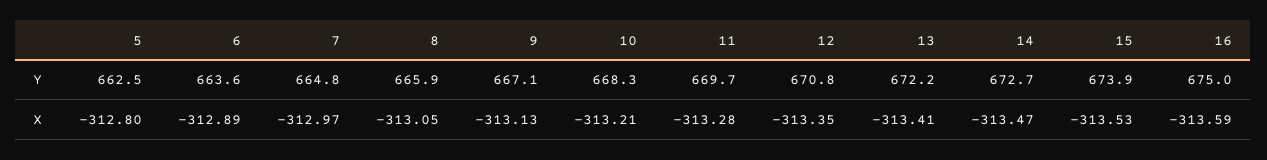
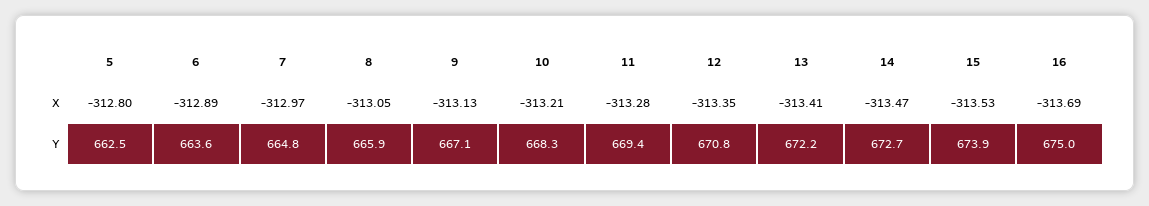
  {
    "5": {
      "Y": 662.5,
      "X": -312.8
    },
    "6": {
      "Y": 663.6,
      "X": -312.89
    },
    "7": {
      "Y": 664.8,
      "X": -312.97
    },
    "8": {
      "Y": 665.9,
      "X": -313.05
    },
    "9": {
      "Y": 667.1,
      "X": -313.13
    },
    "10": {
      "Y": 668.3,
      "X": -313.21
    },
    "11": {
-     "Y": 669.7,
+     "Y": 669.4,
      "X": -313.28
    },
    "12": {
      "Y": 670.8,
      "X": -313.35
    },
    "13": {
      "Y": 672.2,
      "X": -313.41
    },
    "14": {
      "Y": 672.7,
      "X": -313.47
    },
    "15": {
      "Y": 673.9,
      "X": -313.53
    },
    "16": {
      "Y": 675,
-     "X": -313.59
+     "X": -313.69
    }
  }

